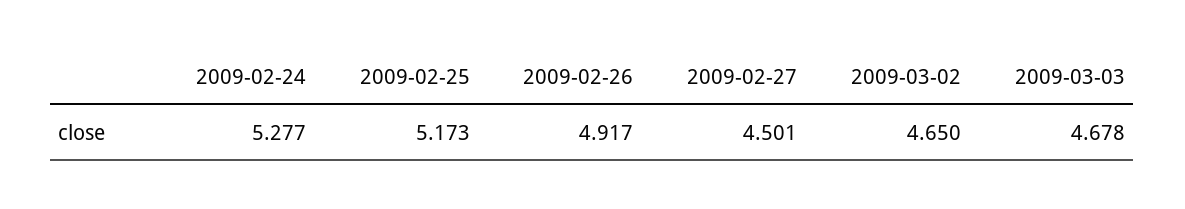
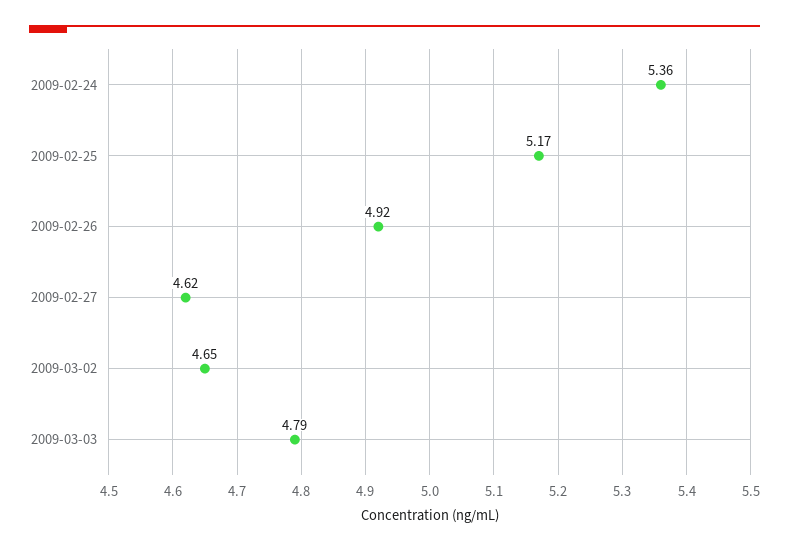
  {
-   "2009-02-24": 5.277,
+   "2009-02-24": 5.36,
    "2009-02-25": 5.173,
    "2009-02-26": 4.917,
-   "2009-02-27": 4.501,
+   "2009-02-27": 4.62,
    "2009-03-02": 4.65,
-   "2009-03-03": 4.678
+   "2009-03-03": 4.79
  }

